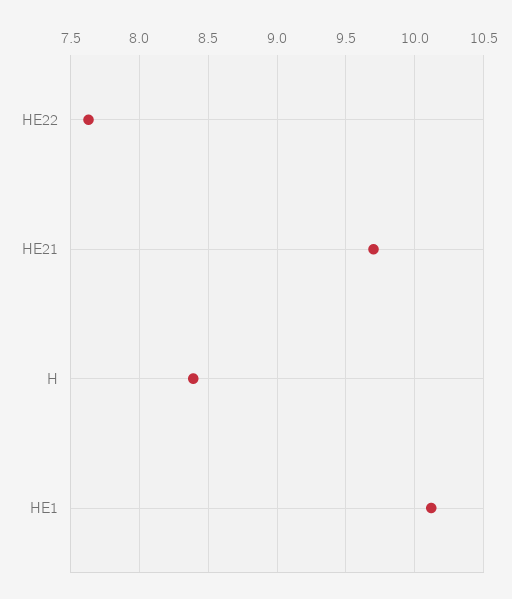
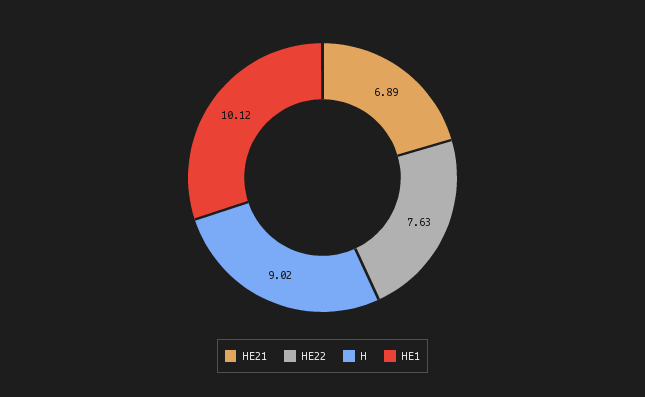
  {
    "HE22": 7.63,
-   "HE21": 9.7,
+   "HE21": 6.89,
-   "H": 8.4,
+   "H": 9.02,
    "HE1": 10.12
  }

